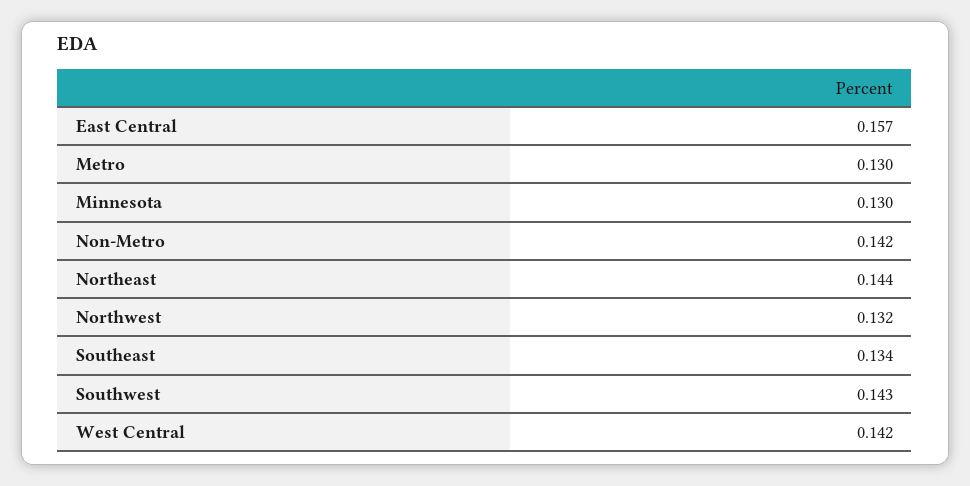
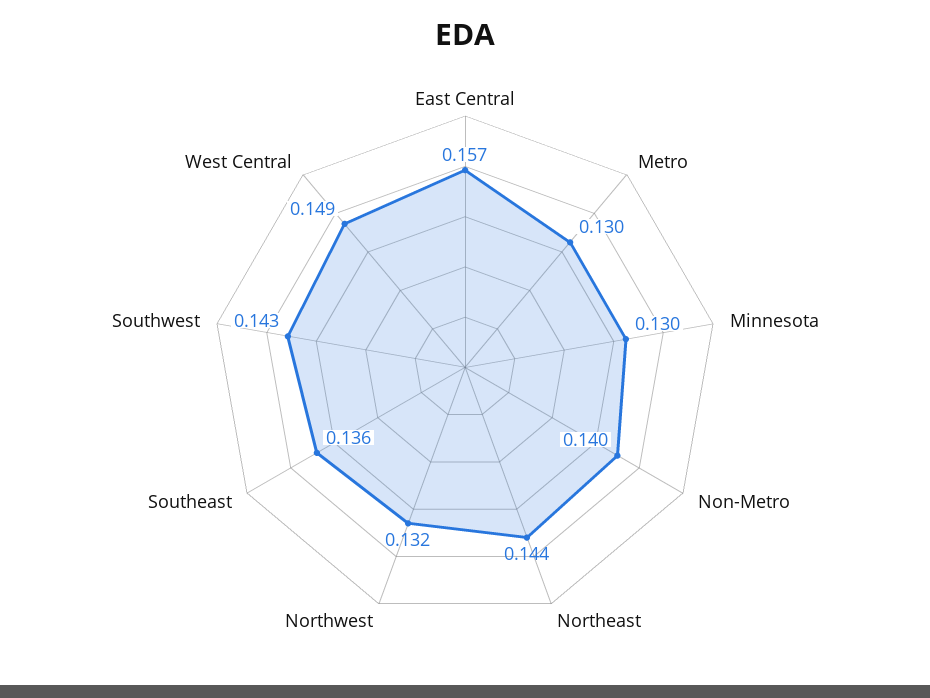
  {
    "East Central": 0.157,
    "Metro": 0.13,
    "Minnesota": 0.13,
-   "Non-Metro": 0.142,
+   "Non-Metro": 0.14,
    "Northeast": 0.144,
    "Northwest": 0.132,
-   "Southeast": 0.134,
+   "Southeast": 0.136,
    "Southwest": 0.143,
-   "West Central": 0.142
+   "West Central": 0.149
  }

